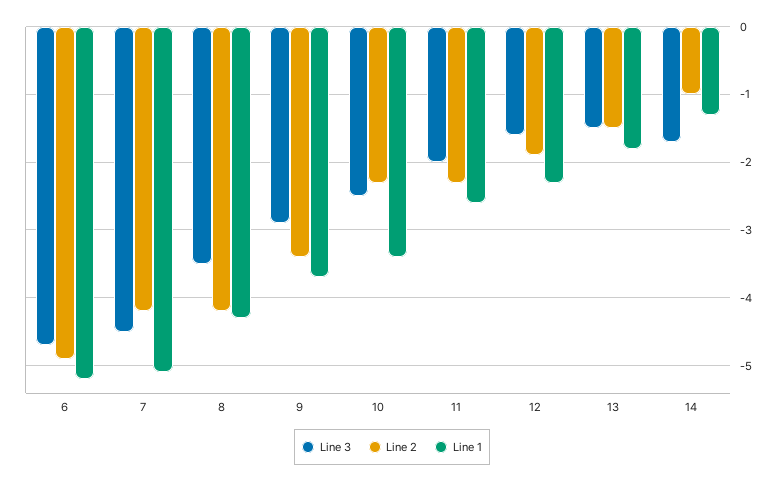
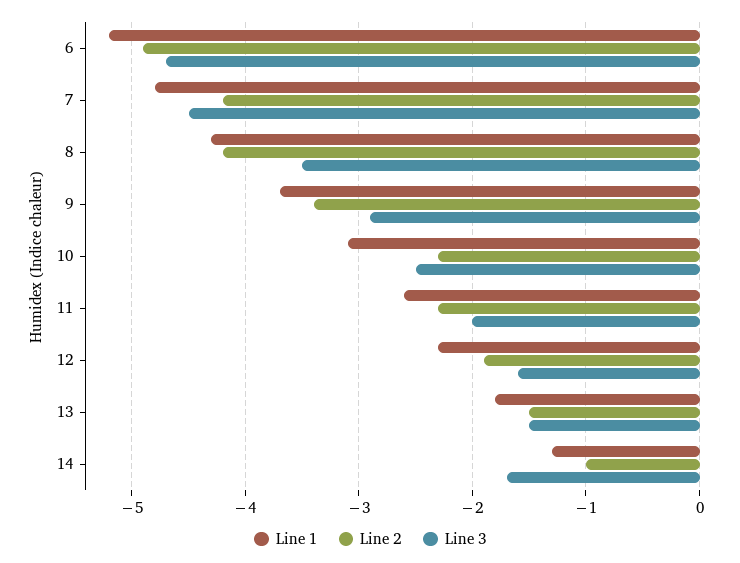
  {
    "Line 3": {
      "6": -4.7,
      "7": -4.5,
      "8": -3.5,
      "9": -2.9,
      "10": -2.5,
      "11": -2,
      "12": -1.6,
      "13": -1.5,
      "14": -1.7
    },
    "Line 2": {
      "6": -4.9,
      "7": -4.2,
      "8": -4.2,
      "9": -3.4,
      "10": -2.3,
      "11": -2.3,
      "12": -1.9,
      "13": -1.5,
      "14": -1
    },
    "Line 1": {
      "6": -5.2,
-     "7": -5.1,
+     "7": -4.8,
      "8": -4.3,
      "9": -3.7,
-     "10": -3.4,
+     "10": -3.1,
      "11": -2.6,
      "12": -2.3,
      "13": -1.8,
      "14": -1.3
    }
  }

